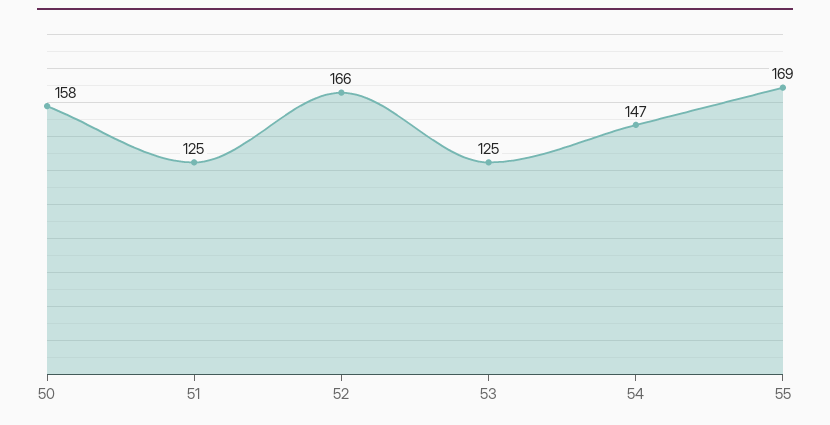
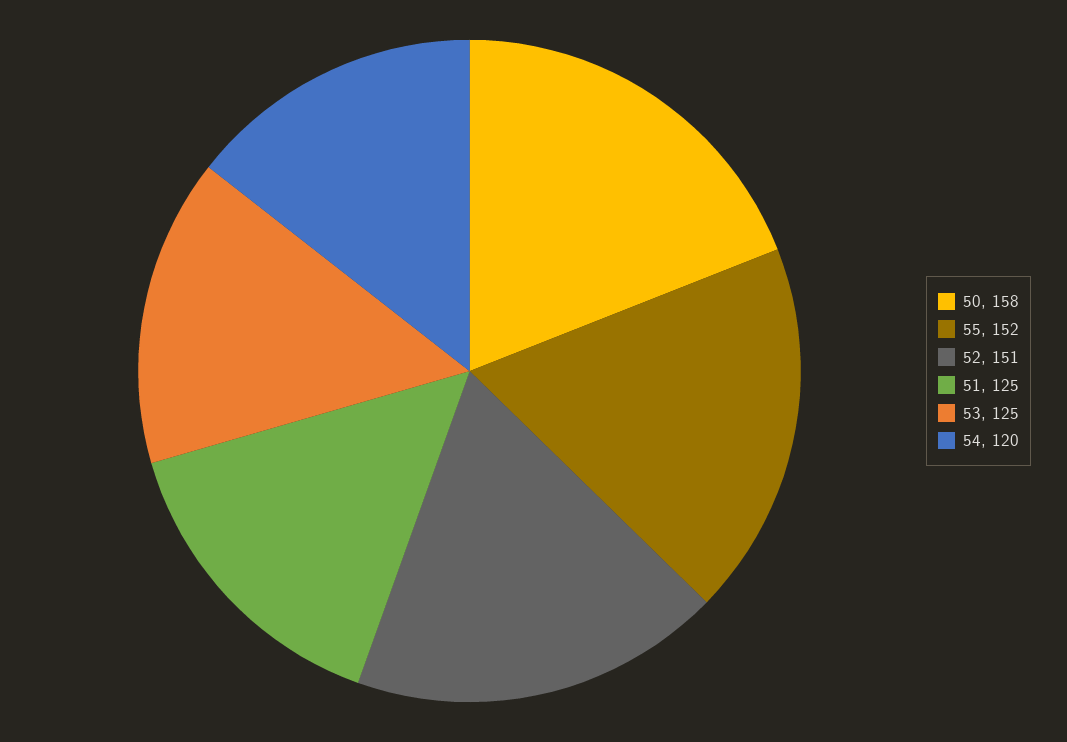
  {
    "50": 158,
    "51": 125,
-   "52": 166,
+   "52": 151,
    "53": 125,
-   "54": 147,
+   "54": 120,
-   "55": 169
+   "55": 152
  }

